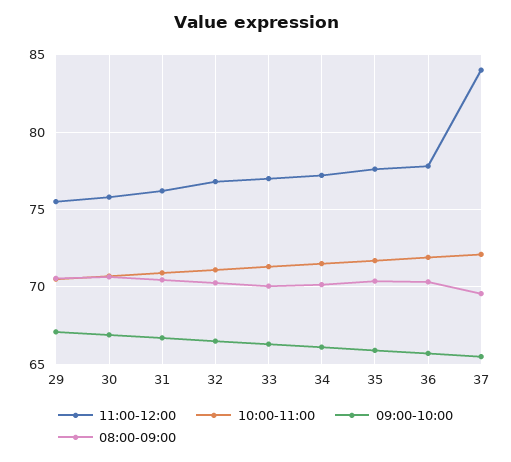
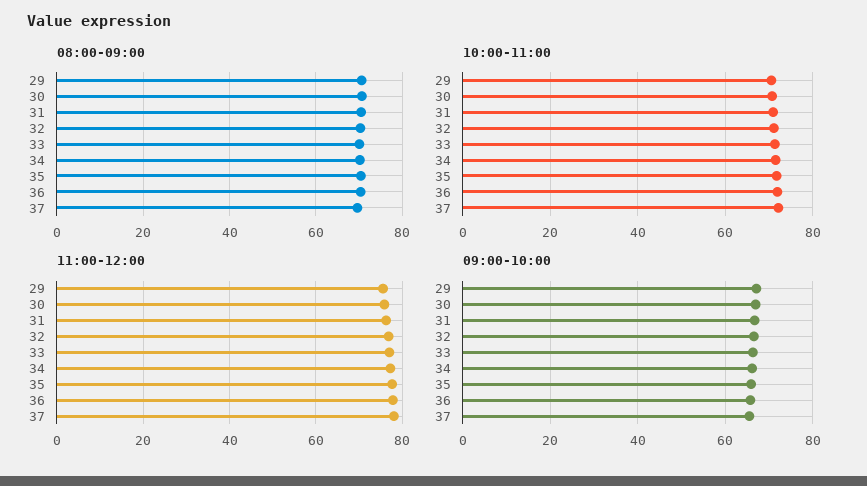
  {
    "11:00-12:00": {
      "29": 75.5,
      "30": 76,
      "31": 76,
      "32": 77,
      "33": 77,
      "34": 77,
      "35": 77.5,
      "36": 78,
-     "37": 84
+     "37": 78
    },
    "10:00-11:00": {
      "29": 70.5,
      "30": 70.5,
      "31": 71,
      "32": 71,
      "33": 71.5,
      "34": 71.5,
      "35": 71.5,
      "36": 72,
      "37": 72
    },
    "09:00-10:00": {
      "29": 67,
      "30": 67,
      "31": 66.5,
      "32": 66.5,
      "33": 66.5,
      "34": 66,
      "35": 66,
      "36": 65.5,
      "37": 65.5
    },
    "08:00-09:00": {
      "29": 70.5,
      "30": 70.5,
      "31": 70.5,
      "32": 70.5,
      "33": 70,
      "34": 70,
      "35": 70.5,
      "36": 70.5,
      "37": 69.5
    }
  }

